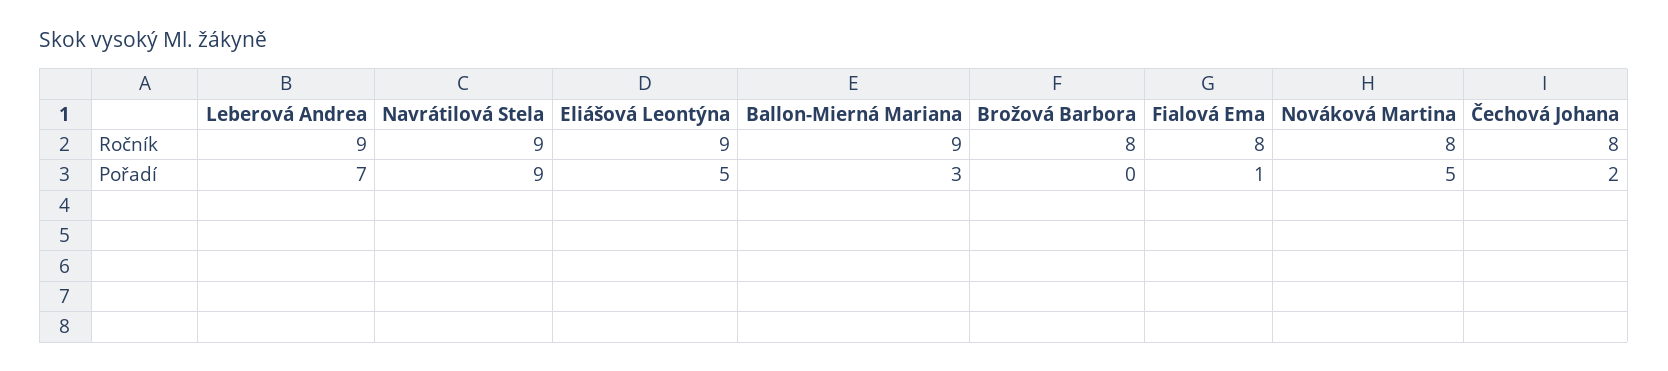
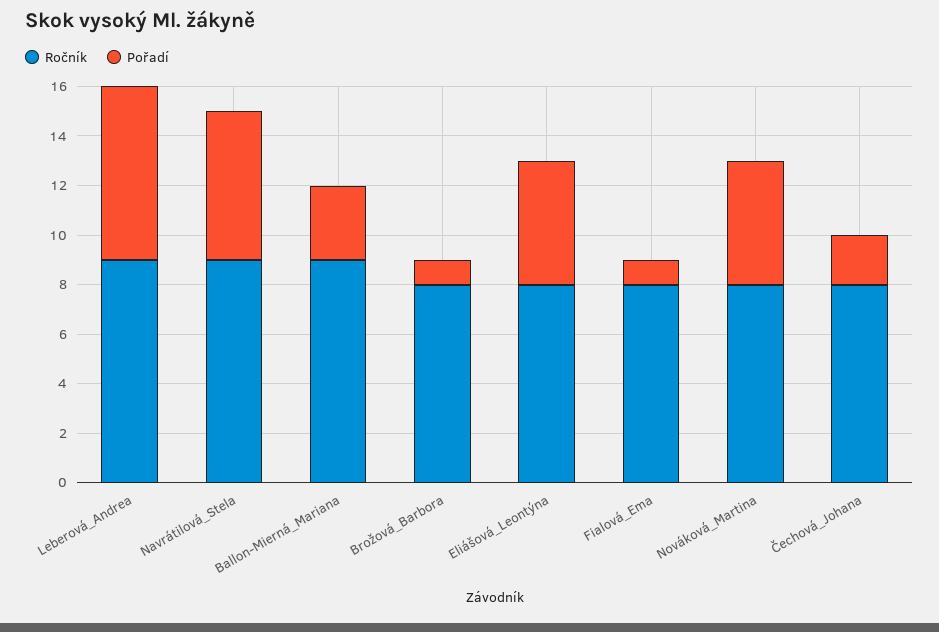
  {
    "Ročník": {
      "Leberová Andrea": 9,
      "Navrátilová Stela": 9,
-     "Eliášová Leontýna": 9,
+     "Eliášová Leontýna": 8,
      "Ballon-Mierná Mariana": 9,
      "Brožová Barbora": 8,
      "Fialová Ema": 8,
      "Nováková Martina": 8,
      "Čechová Johana": 8
    },
    "Pořadí": {
      "Leberová Andrea": 7,
-     "Navrátilová Stela": 9,
+     "Navrátilová Stela": 6,
      "Eliášová Leontýna": 5,
      "Ballon-Mierná Mariana": 3,
-     "Brožová Barbora": 0,
+     "Brožová Barbora": 1,
      "Fialová Ema": 1,
      "Nováková Martina": 5,
      "Čechová Johana": 2
    }
  }

